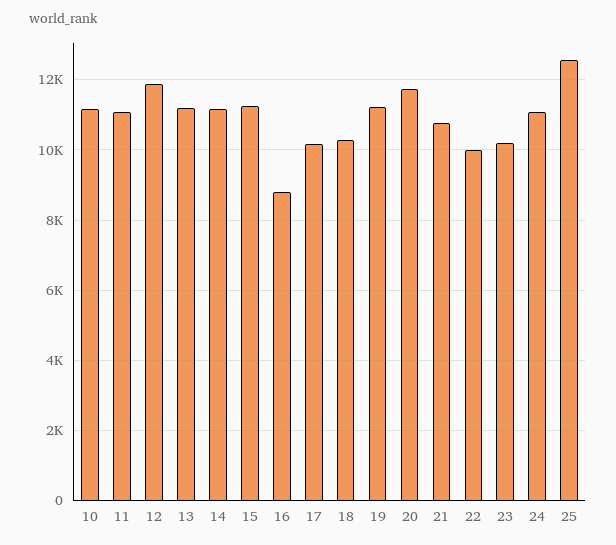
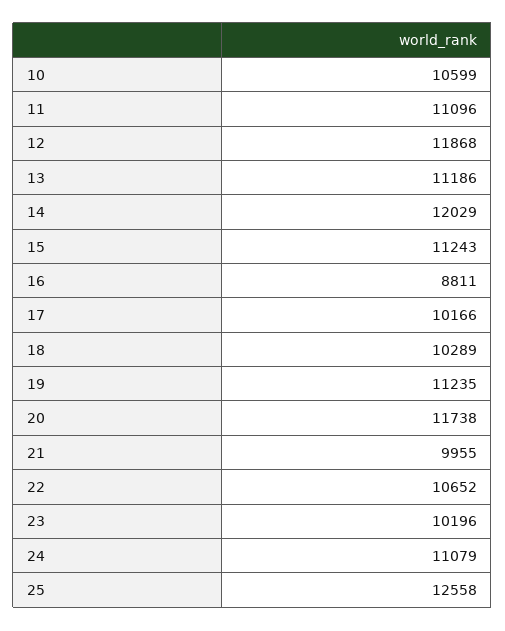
  {
-   "10": 11200,
+   "10": 10599,
    "11": 11096,
    "12": 11868,
    "13": 11186,
-   "14": 11200,
+   "14": 12029,
    "15": 11243,
    "16": 8811,
    "17": 10166,
    "18": 10289,
    "19": 11235,
    "20": 11738,
-   "21": 10800,
+   "21": 9955,
-   "22": 10000,
+   "22": 10652,
    "23": 10196,
    "24": 11079,
    "25": 12558
  }

